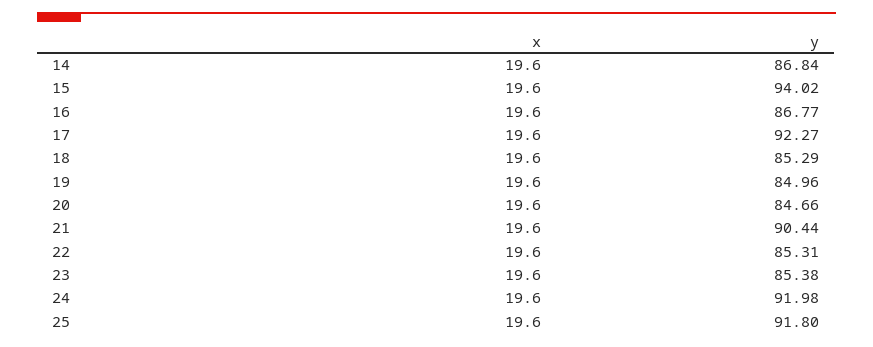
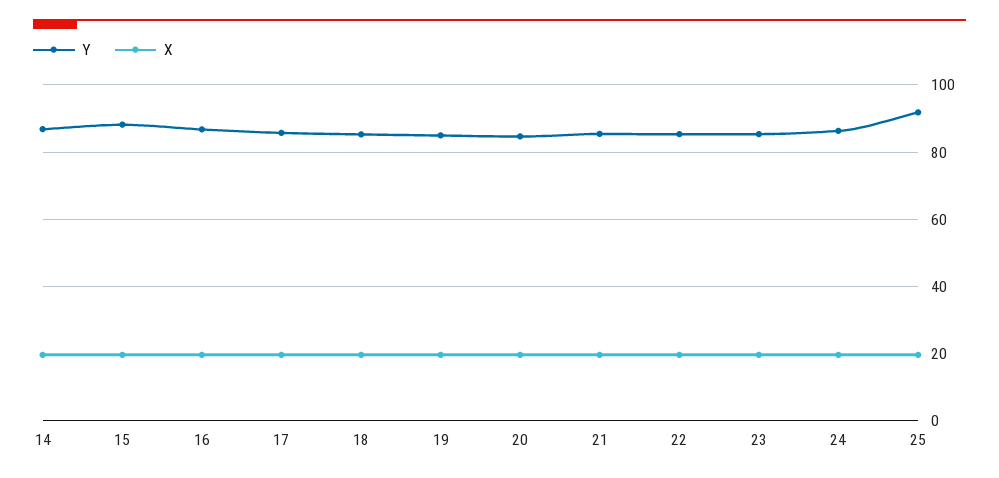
  {
    "x": {
      "14": 19.6,
      "15": 19.6,
      "16": 19.6,
      "17": 19.6,
      "18": 19.6,
      "19": 19.6,
      "20": 19.6,
      "21": 19.6,
      "22": 19.6,
      "23": 19.6,
      "24": 19.6,
      "25": 19.6
    },
    "y": {
      "14": 86.84,
-     "15": 94.02,
+     "15": 88,
      "16": 86.77,
-     "17": 92.27,
+     "17": 86,
      "18": 85.29,
      "19": 84.96,
      "20": 84.66,
-     "21": 90.44,
+     "21": 86,
      "22": 85.31,
      "23": 85.38,
-     "24": 91.98,
+     "24": 86,
      "25": 91.8
    }
  }

